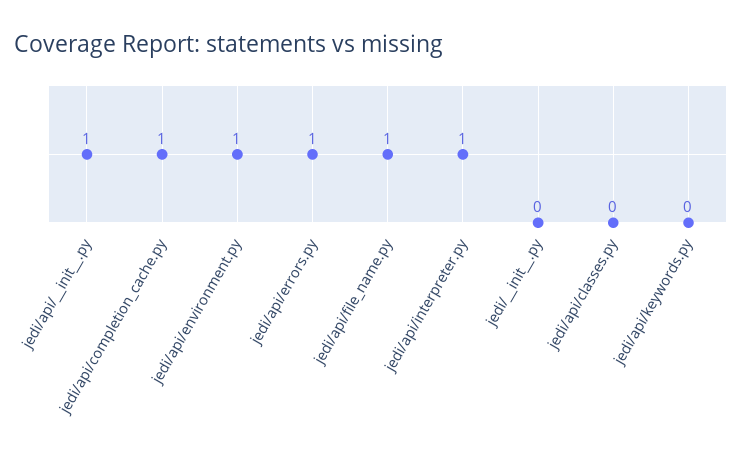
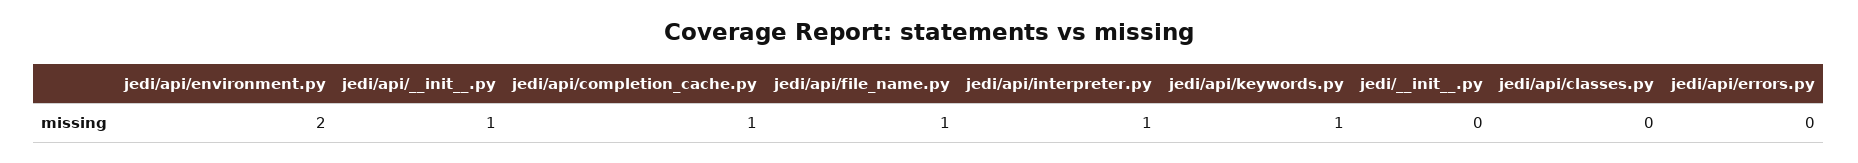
  {
    "jedi/api/__init__.py": 1,
    "jedi/api/completion_cache.py": 1,
-   "jedi/api/environment.py": 1,
+   "jedi/api/environment.py": 2,
-   "jedi/api/errors.py": 1,
+   "jedi/api/errors.py": 0,
    "jedi/api/file_name.py": 1,
    "jedi/api/interpreter.py": 1,
    "jedi/__init__.py": 0,
    "jedi/api/classes.py": 0,
-   "jedi/api/keywords.py": 0
+   "jedi/api/keywords.py": 1
  }

